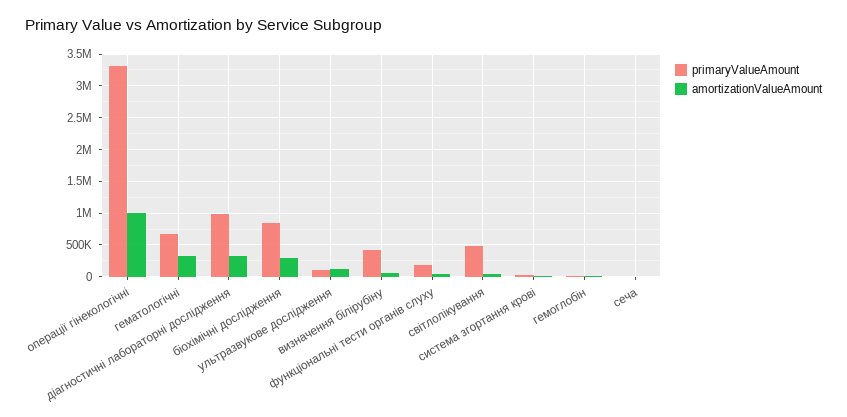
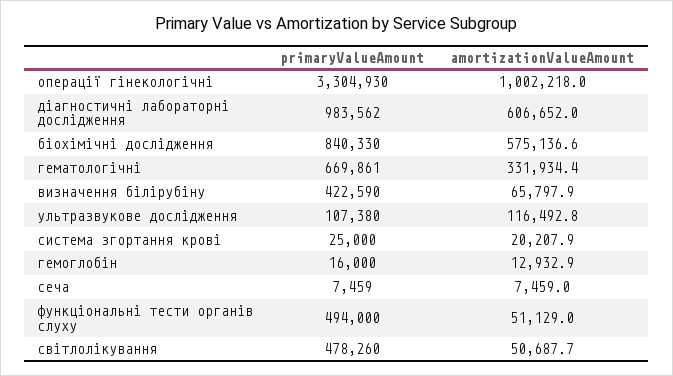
  {
    "primaryValueAmount": {
      "операції гінекологічні": 3304930,
      "гематологічні": 669861,
      "діагностичні лабораторні дослідження": 983562,
      "біохімічні дослідження": 840330,
      "ультразвукове дослідження": 107380,
      "визначення білірубіну": 422590,
-     "функціональні тести органів слуху": 200000,
+     "функціональні тести органів слуху": 494000,
      "світлолікування": 478260,
      "система згортання крові": 25000,
      "гемоглобін": 16000,
      "сеча": 7459
    },
    "amortizationValueAmount": {
      "операції гінекологічні": 1002218,
      "гематологічні": 331934.4,
-     "діагностичні лабораторні дослідження": 300000,
+     "діагностичні лабораторні дослідження": 606652,
-     "біохімічні дослідження": 300000,
+     "біохімічні дослідження": 575136.6,
      "ультразвукове дослідження": 116492.8,
      "визначення білірубіну": 65797.9,
      "функціональні тести органів слуху": 51129,
      "світлолікування": 50687.7,
      "система згортання крові": 20207.9,
      "гемоглобін": 12932.9,
      "сеча": 7459
    }
  }

